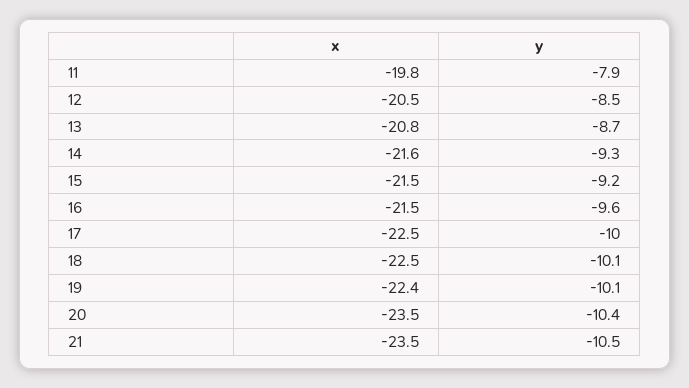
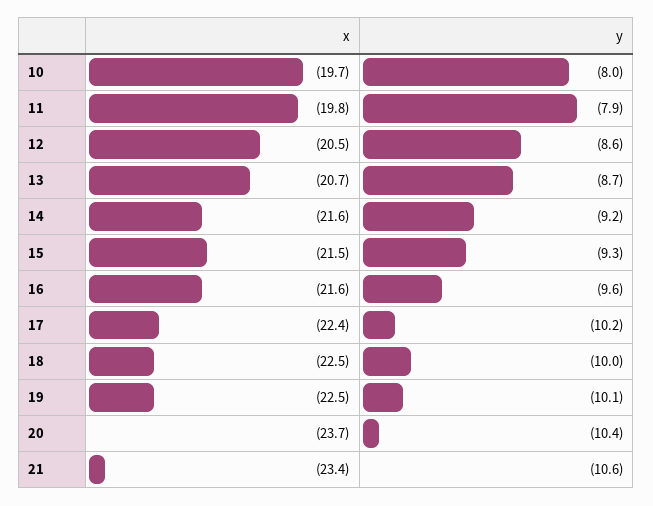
  {
    "x": {
      "11": -19.8,
      "12": -20.5,
-     "13": -20.8,
+     "13": -20.7,
      "14": -21.6,
      "15": -21.5,
-     "16": -21.5,
+     "16": -21.6,
-     "17": -22.5,
+     "17": -22.4,
      "18": -22.5,
-     "19": -22.4,
+     "19": -22.5,
-     "20": -23.5,
+     "20": -23.7,
-     "21": -23.5
+     "21": -23.4,
+     "10": -19.7
    },
    "y": {
      "11": -7.9,
-     "12": -8.5,
+     "12": -8.6,
      "13": -8.7,
-     "14": -9.3,
+     "14": -9.2,
-     "15": -9.2,
+     "15": -9.3,
      "16": -9.6,
-     "17": -10,
+     "17": -10.2,
-     "18": -10.1,
+     "18": -10,
      "19": -10.1,
      "20": -10.4,
-     "21": -10.5
+     "21": -10.6,
+     "10": -8
    }
  }

